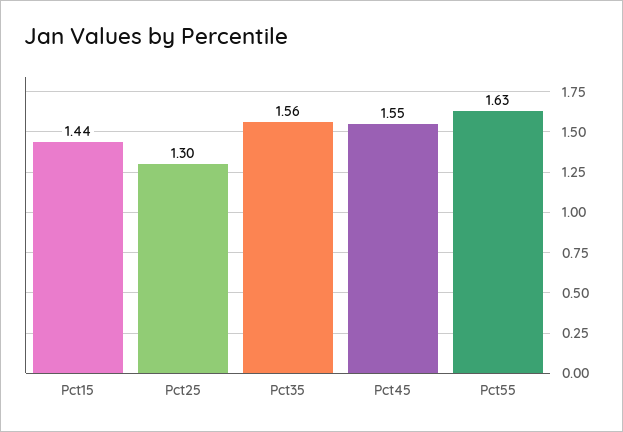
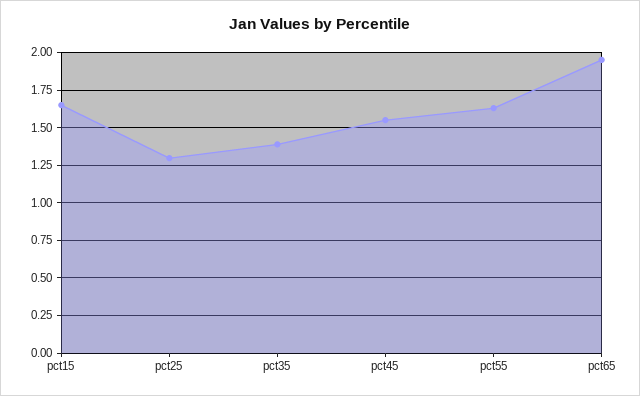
  {
-   "Pct15": 1.44,
+   "Pct15": 1.65,
    "Pct25": 1.3,
-   "Pct35": 1.56,
+   "Pct35": 1.4,
    "Pct45": 1.55,
-   "Pct55": 1.63
+   "Pct55": 1.63,
+   "pct65": 1.95
  }

